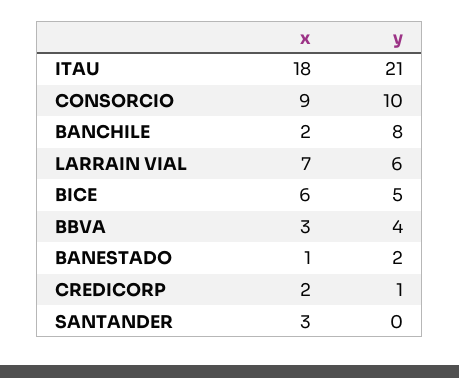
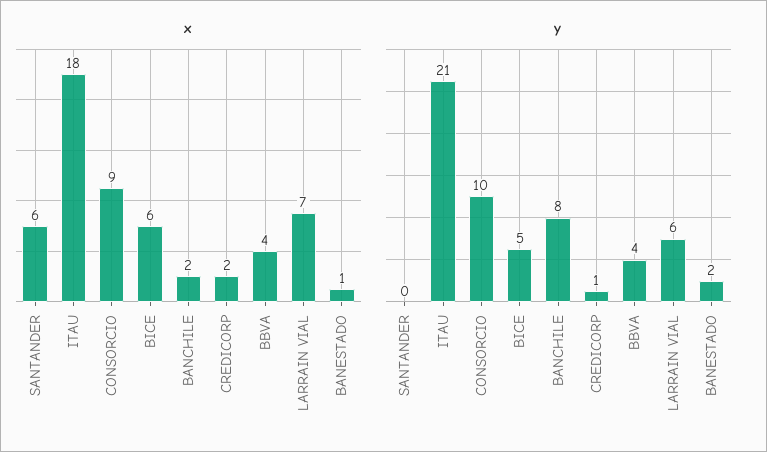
  {
    "x": {
      "ITAU": 18,
      "CONSORCIO": 9,
      "BANCHILE": 2,
      "LARRAIN VIAL": 7,
      "BICE": 6,
-     "BBVA": 3,
+     "BBVA": 4,
      "BANESTADO": 1,
      "CREDICORP": 2,
-     "SANTANDER": 3
+     "SANTANDER": 6
    },
    "y": {
      "ITAU": 21,
      "CONSORCIO": 10,
      "BANCHILE": 8,
      "LARRAIN VIAL": 6,
      "BICE": 5,
      "BBVA": 4,
      "BANESTADO": 2,
      "CREDICORP": 1,
      "SANTANDER": 0
    }
  }

